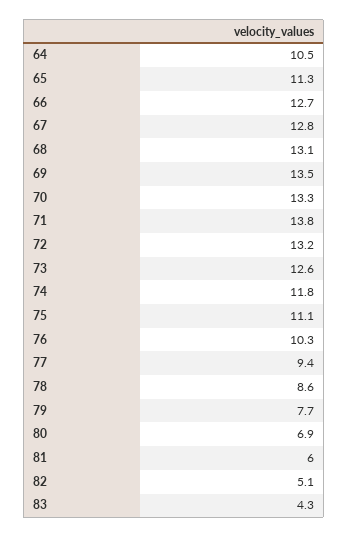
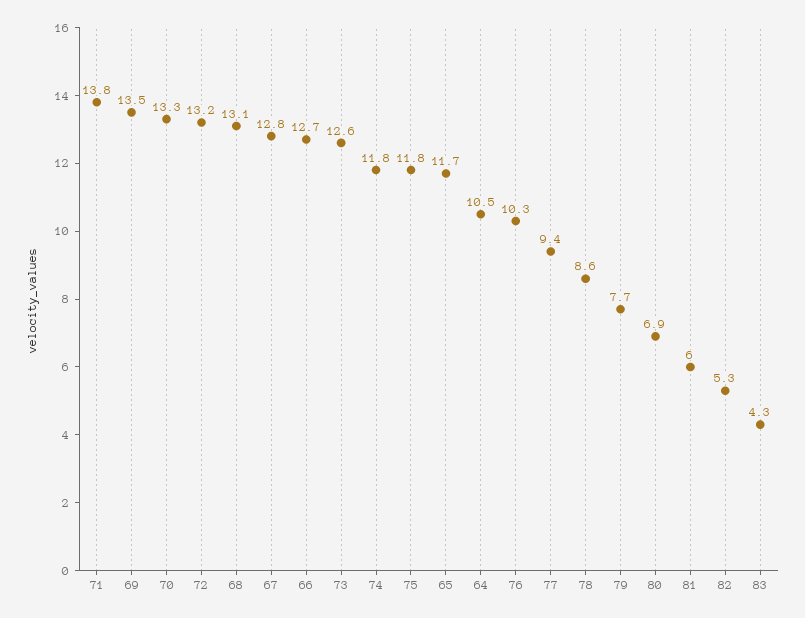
  {
    "64": 10.5,
-   "65": 11.3,
+   "65": 11.7,
    "66": 12.7,
    "67": 12.8,
    "68": 13.1,
    "69": 13.5,
    "70": 13.3,
    "71": 13.8,
    "72": 13.2,
    "73": 12.6,
    "74": 11.8,
-   "75": 11.1,
+   "75": 11.8,
    "76": 10.3,
    "77": 9.4,
    "78": 8.6,
    "79": 7.7,
    "80": 6.9,
    "81": 6,
-   "82": 5.1,
+   "82": 5.3,
    "83": 4.3
  }

